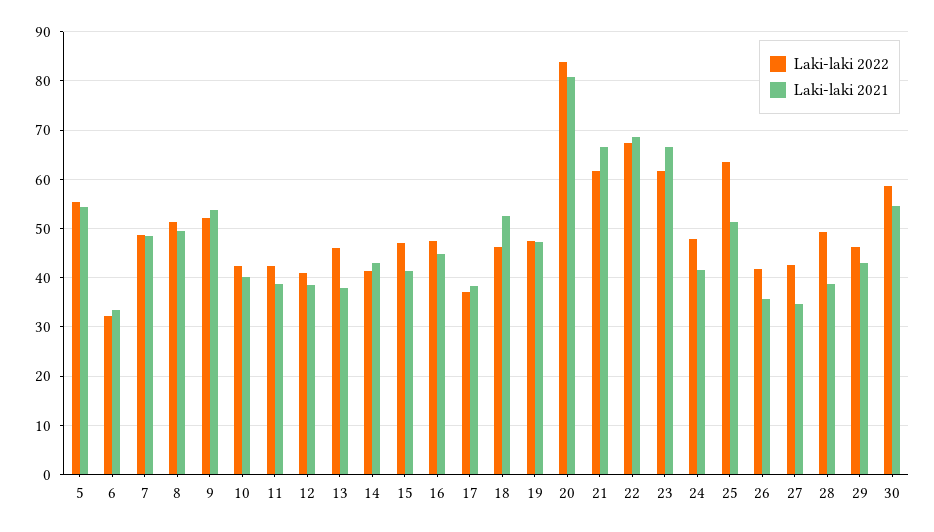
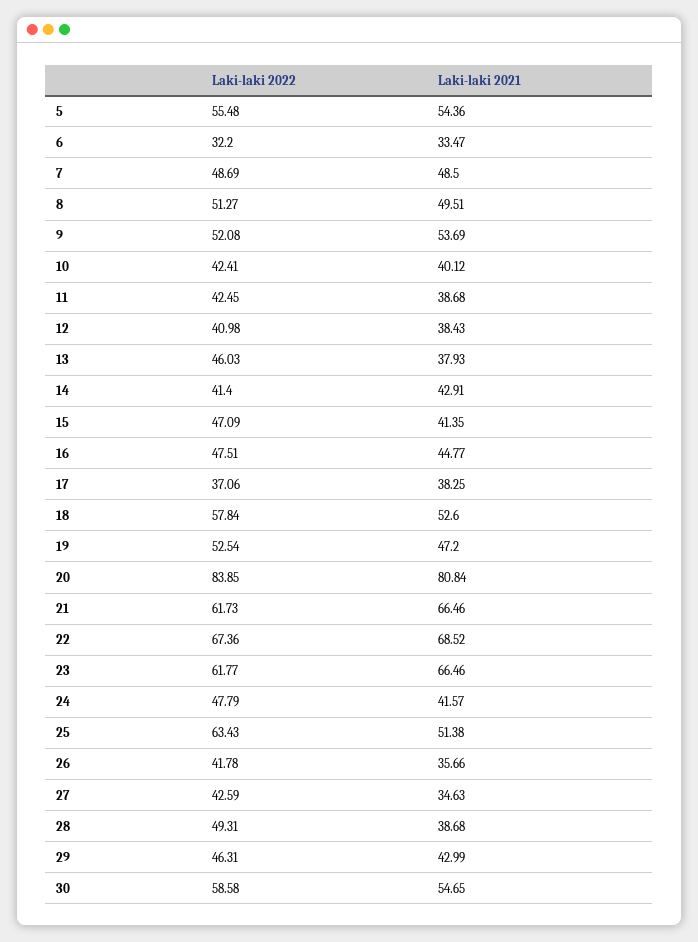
  {
    "Laki-laki 2022": {
      "5": 55.48,
      "6": 32.2,
      "7": 48.69,
      "8": 51.27,
      "9": 52.08,
      "10": 42.41,
      "11": 42.45,
      "12": 40.98,
      "13": 46.03,
      "14": 41.4,
      "15": 47.09,
      "16": 47.51,
      "17": 37.06,
-     "18": 46,
+     "18": 57.84,
-     "19": 48,
+     "19": 52.54,
      "20": 83.85,
      "21": 61.73,
      "22": 67.36,
      "23": 61.77,
      "24": 47.79,
      "25": 63.43,
      "26": 41.78,
      "27": 42.59,
      "28": 49.31,
      "29": 46.31,
      "30": 58.58
    },
    "Laki-laki 2021": {
      "5": 54.36,
      "6": 33.47,
      "7": 48.5,
      "8": 49.51,
      "9": 53.69,
      "10": 40.12,
      "11": 38.68,
      "12": 38.43,
      "13": 37.93,
      "14": 42.91,
      "15": 41.35,
      "16": 44.77,
      "17": 38.25,
      "18": 52.6,
      "19": 47.2,
      "20": 80.84,
      "21": 66.46,
      "22": 68.52,
      "23": 66.46,
      "24": 41.57,
      "25": 51.38,
      "26": 35.66,
      "27": 34.63,
      "28": 38.68,
      "29": 42.99,
      "30": 54.65
    }
  }

